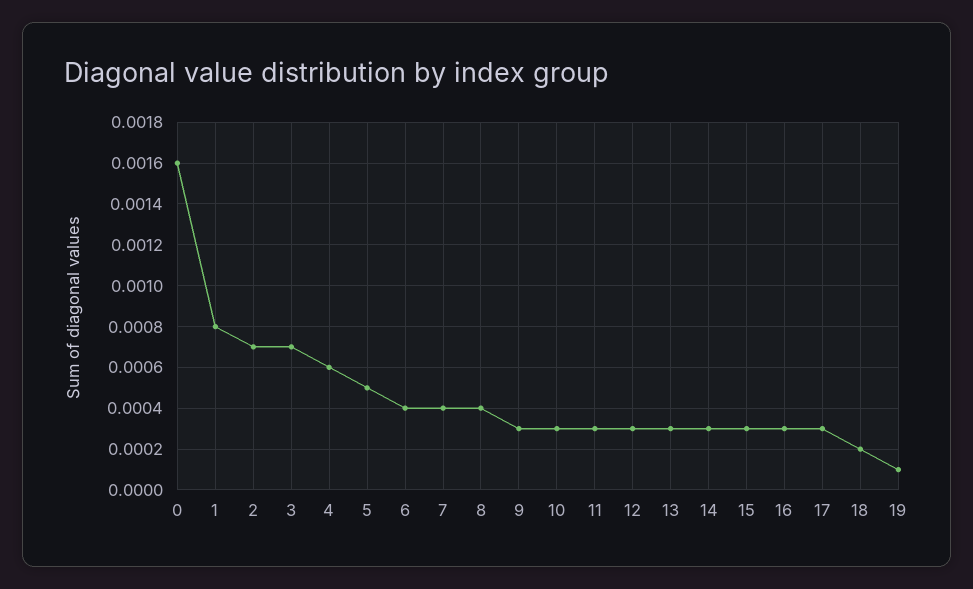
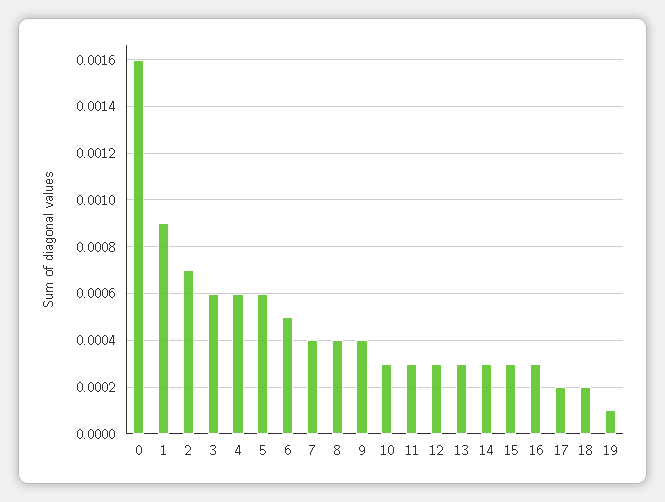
  {
    "0": 0.0016,
-   "1": 0.0008,
+   "1": 0.0009,
    "2": 0.0007,
-   "3": 0.0007,
+   "3": 0.0006,
    "4": 0.0006,
-   "5": 0.0005,
+   "5": 0.0006,
-   "6": 0.0004,
+   "6": 0.0005,
    "7": 0.0004,
    "8": 0.0004,
-   "9": 0.0003,
+   "9": 0.0004,
    "10": 0.0003,
    "11": 0.0003,
    "12": 0.0003,
    "13": 0.0003,
    "14": 0.0003,
    "15": 0.0003,
    "16": 0.0003,
-   "17": 0.0003,
+   "17": 0.0002,
    "18": 0.0002,
    "19": 0.0001
  }

